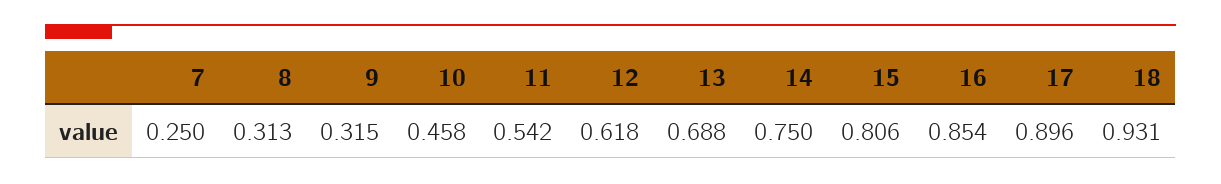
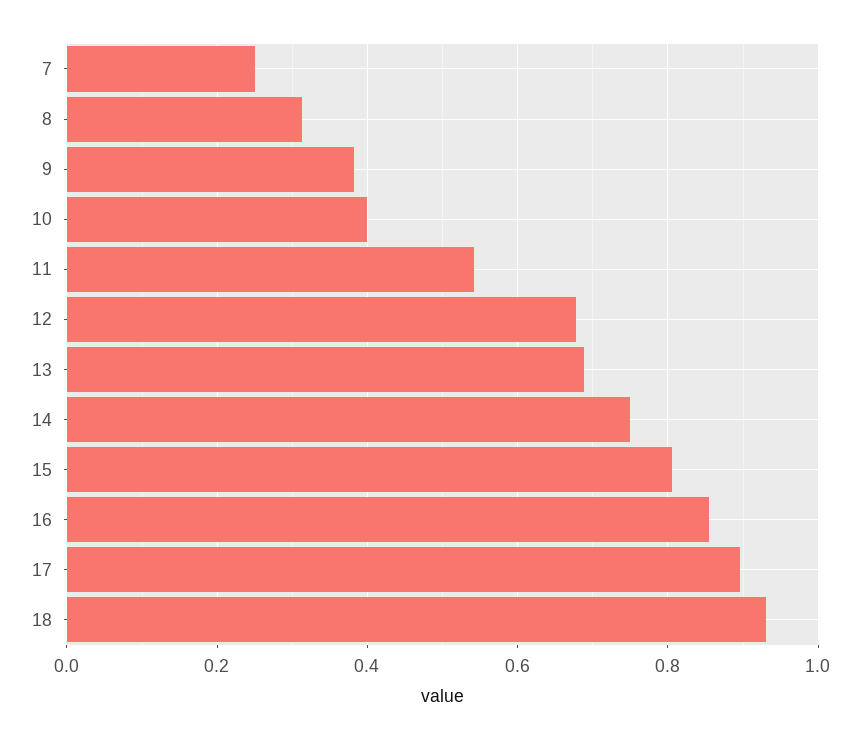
  {
    "7": 0.25,
    "8": 0.313,
-   "9": 0.315,
+   "9": 0.38,
-   "10": 0.458,
+   "10": 0.4,
    "11": 0.542,
-   "12": 0.618,
+   "12": 0.68,
    "13": 0.688,
    "14": 0.75,
    "15": 0.806,
    "16": 0.854,
    "17": 0.896,
    "18": 0.931
  }

